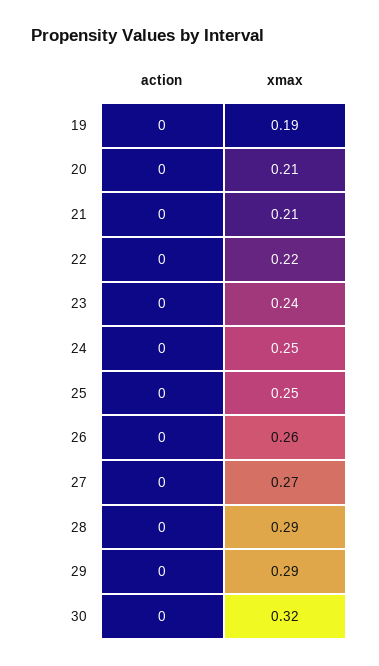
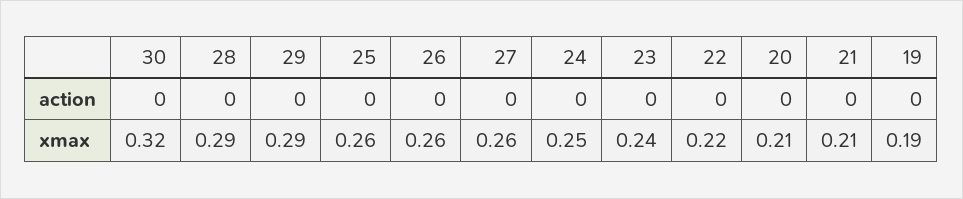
  {
    "action": {
      "19": 0,
      "20": 0,
      "21": 0,
      "22": 0,
      "23": 0,
      "24": 0,
      "25": 0,
      "26": 0,
      "27": 0,
      "28": 0,
      "29": 0,
      "30": 0
    },
    "xmax": {
      "19": 0.19,
      "20": 0.21,
      "21": 0.21,
      "22": 0.22,
      "23": 0.24,
      "24": 0.25,
-     "25": 0.25,
+     "25": 0.26,
      "26": 0.26,
-     "27": 0.27,
+     "27": 0.26,
      "28": 0.29,
      "29": 0.29,
      "30": 0.32
    }
  }

